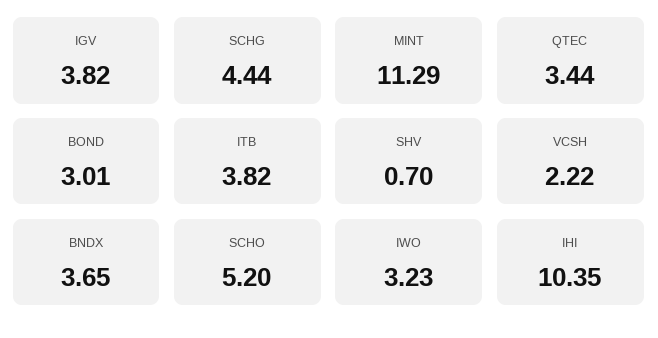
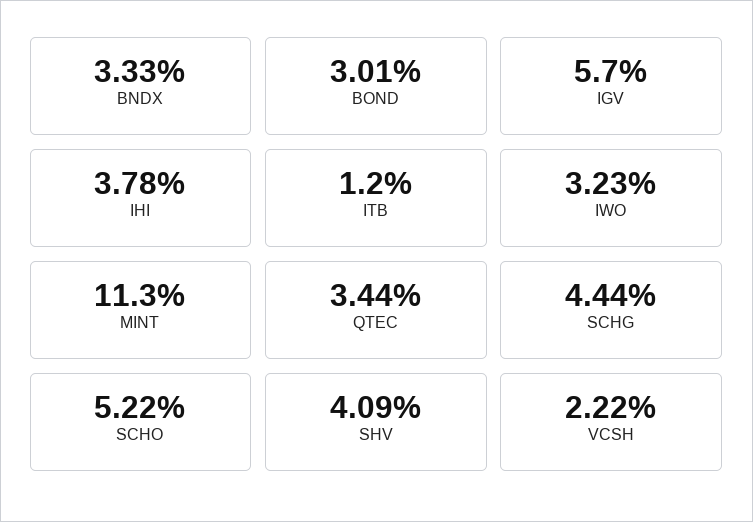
  {
-   "IGV": 3.82,
+   "IGV": 5.7,
    "SCHG": 4.44,
-   "MINT": 11.29,
+   "MINT": 11.3,
    "QTEC": 3.44,
    "BOND": 3.01,
-   "ITB": 3.82,
+   "ITB": 1.2,
-   "SHV": 0.7,
+   "SHV": 4.09,
    "VCSH": 2.22,
-   "BNDX": 3.65,
+   "BNDX": 3.33,
-   "SCHO": 5.2,
+   "SCHO": 5.22,
    "IWO": 3.23,
-   "IHI": 10.35
+   "IHI": 3.78
  }

